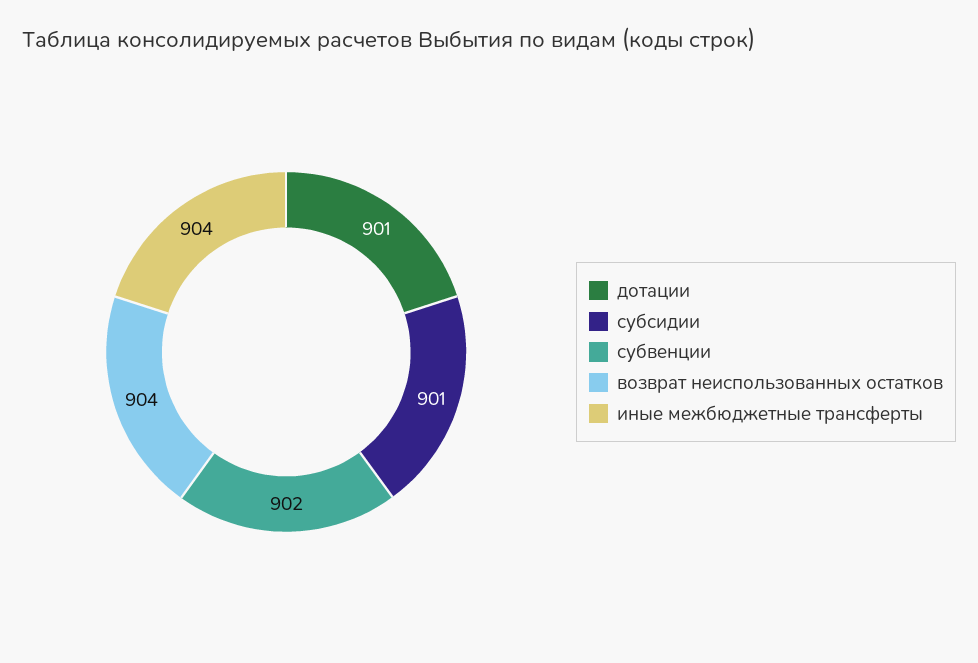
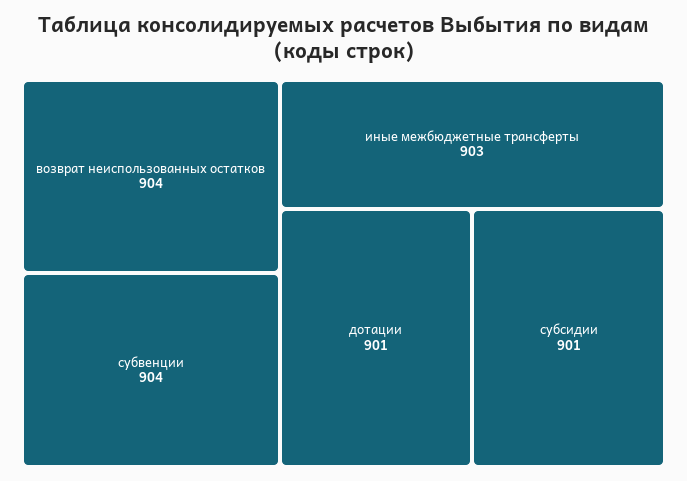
  {
    "дотации": 901,
    "субсидии": 901,
-   "субвенции": 902,
+   "субвенции": 904,
    "возврат неиспользованных остатков": 904,
-   "иные межбюджетные трансферты": 904
+   "иные межбюджетные трансферты": 903
  }

